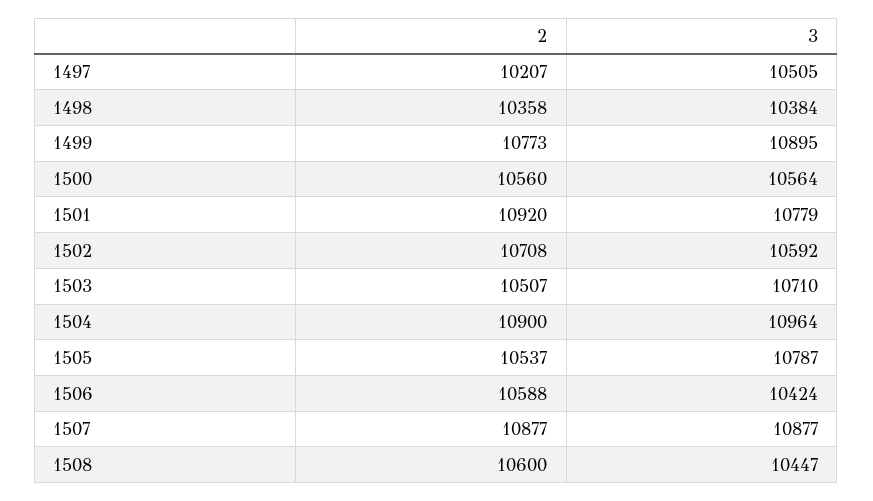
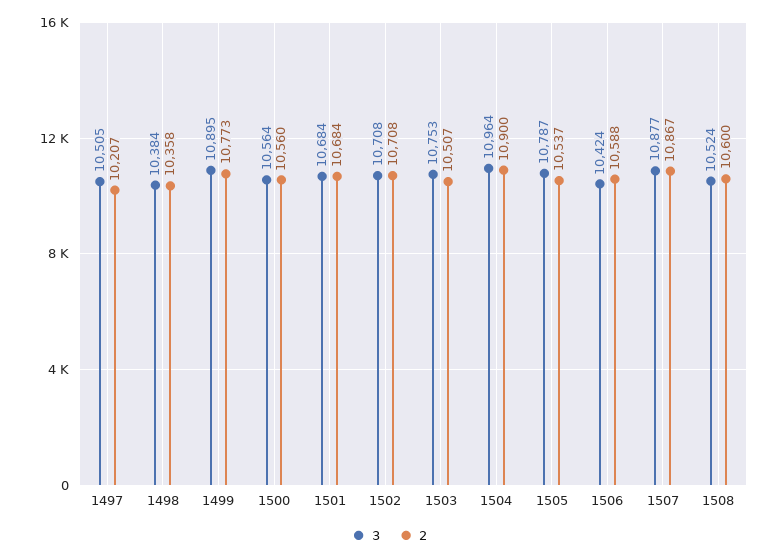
  {
    "2": {
      "1497": 10207,
      "1498": 10358,
      "1499": 10773,
      "1500": 10560,
-     "1501": 10920,
+     "1501": 10684,
      "1502": 10708,
      "1503": 10507,
      "1504": 10900,
      "1505": 10537,
      "1506": 10588,
-     "1507": 10877,
+     "1507": 10867,
      "1508": 10600
    },
    "3": {
      "1497": 10505,
      "1498": 10384,
      "1499": 10895,
      "1500": 10564,
-     "1501": 10779,
+     "1501": 10684,
-     "1502": 10592,
+     "1502": 10708,
-     "1503": 10710,
+     "1503": 10753,
      "1504": 10964,
      "1505": 10787,
      "1506": 10424,
      "1507": 10877,
-     "1508": 10447
+     "1508": 10524
    }
  }

